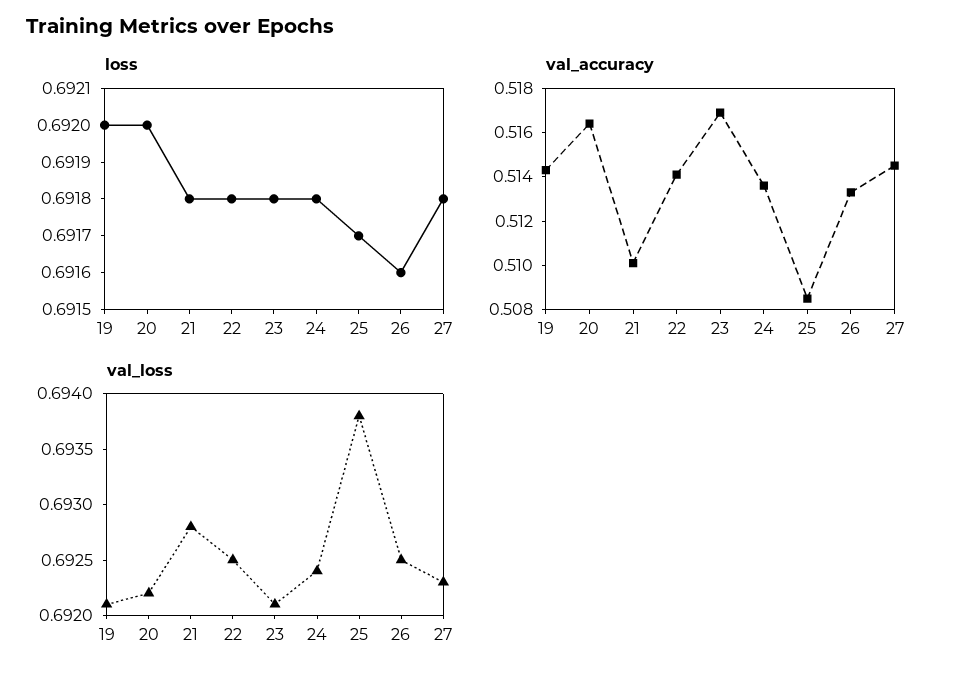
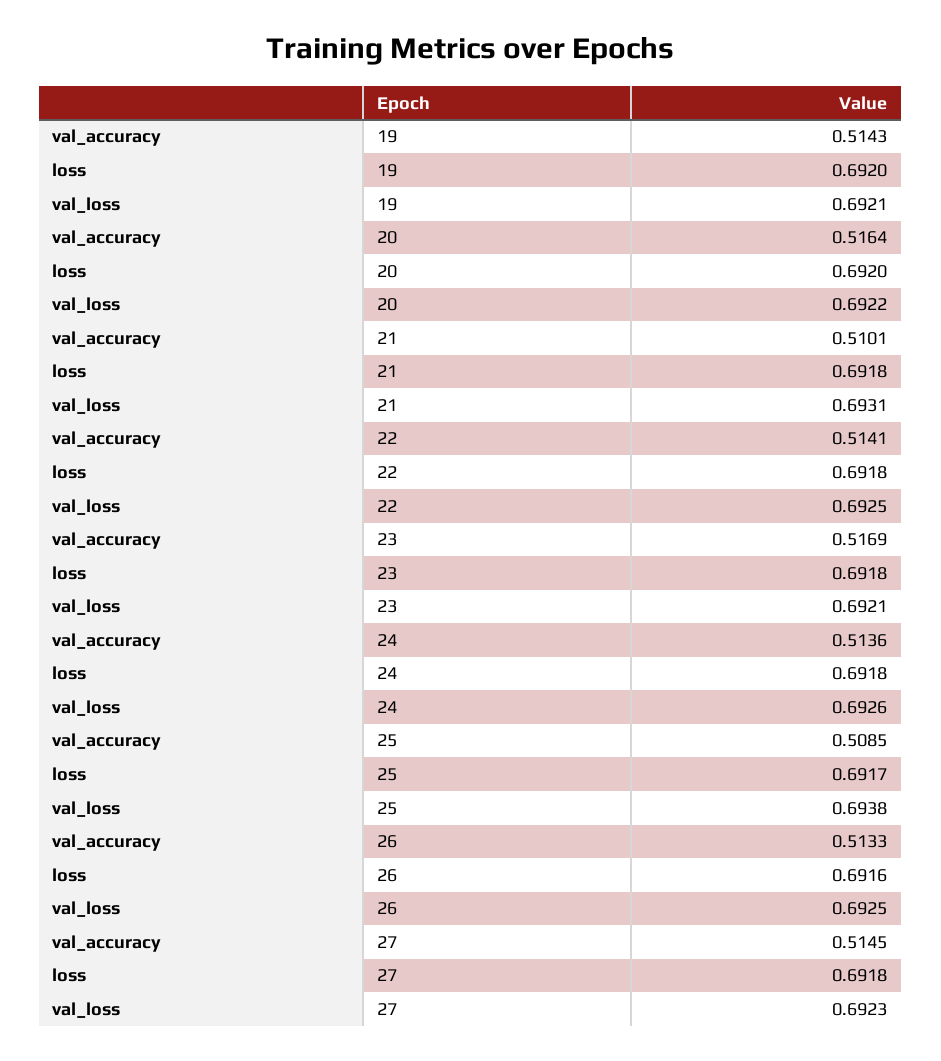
  {
    "loss": {
      "19": 0.692,
      "20": 0.692,
      "21": 0.6918,
      "22": 0.6918,
      "23": 0.6918,
      "24": 0.6918,
      "25": 0.6917,
      "26": 0.6916,
      "27": 0.6918
    },
    "val_accuracy": {
      "19": 0.5143,
      "20": 0.5164,
      "21": 0.5101,
      "22": 0.5141,
      "23": 0.5169,
      "24": 0.5136,
      "25": 0.5085,
      "26": 0.5133,
      "27": 0.5145
    },
    "val_loss": {
      "19": 0.6921,
      "20": 0.6922,
-     "21": 0.6928,
+     "21": 0.6931,
      "22": 0.6925,
      "23": 0.6921,
-     "24": 0.6924,
+     "24": 0.6926,
      "25": 0.6938,
      "26": 0.6925,
      "27": 0.6923
    }
  }

